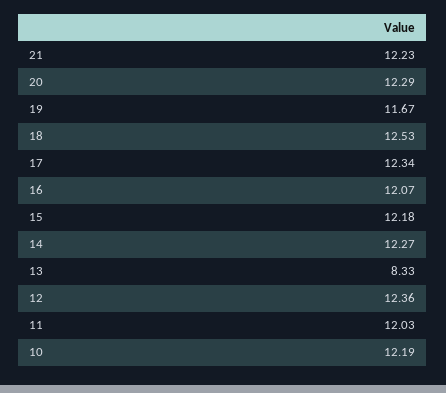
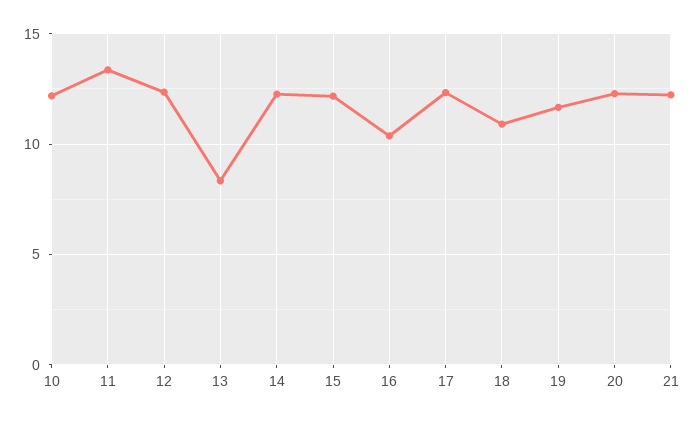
  {
    "21": 12.23,
    "20": 12.29,
    "19": 11.67,
-   "18": 12.53,
+   "18": 11,
    "17": 12.34,
-   "16": 12.07,
+   "16": 10.5,
    "15": 12.18,
    "14": 12.27,
    "13": 8.33,
    "12": 12.36,
-   "11": 12.03,
+   "11": 13.5,
    "10": 12.19
  }

